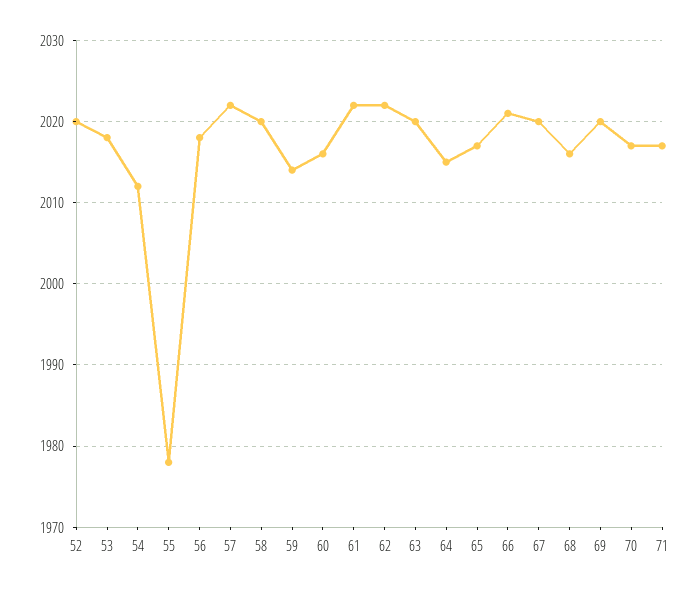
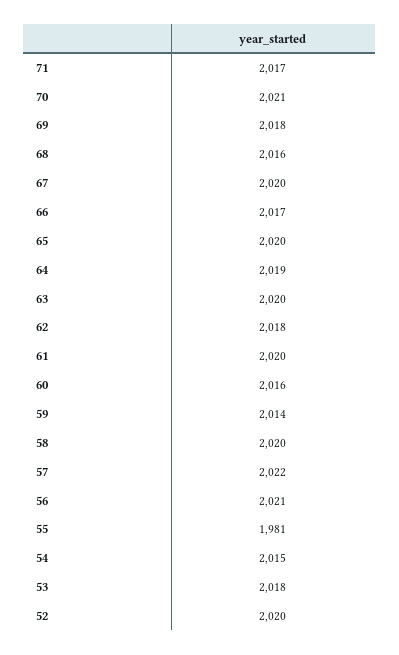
  {
    "52": 2020,
    "53": 2018,
-   "54": 2012,
+   "54": 2015,
-   "55": 1978,
+   "55": 1981,
-   "56": 2018,
+   "56": 2021,
    "57": 2022,
    "58": 2020,
    "59": 2014,
    "60": 2016,
-   "61": 2022,
+   "61": 2020,
-   "62": 2022,
+   "62": 2018,
    "63": 2020,
-   "64": 2015,
+   "64": 2019,
-   "65": 2017,
+   "65": 2020,
-   "66": 2021,
+   "66": 2017,
    "67": 2020,
    "68": 2016,
-   "69": 2020,
+   "69": 2018,
-   "70": 2017,
+   "70": 2021,
    "71": 2017
  }

